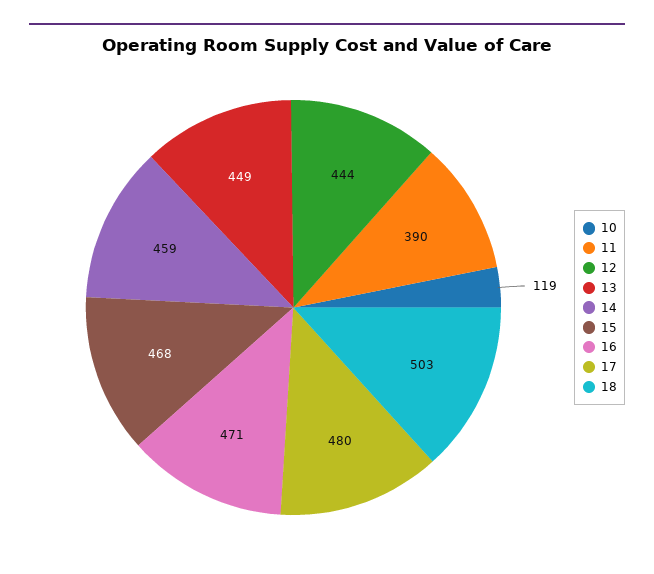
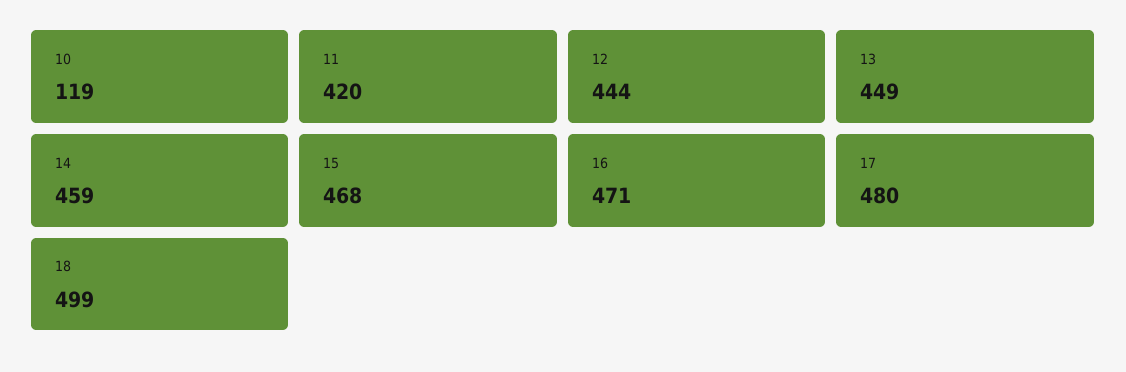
  {
    "10": 119,
-   "11": 390,
+   "11": 420,
    "12": 444,
    "13": 449,
    "14": 459,
    "15": 468,
    "16": 471,
    "17": 480,
-   "18": 503
+   "18": 499
  }

